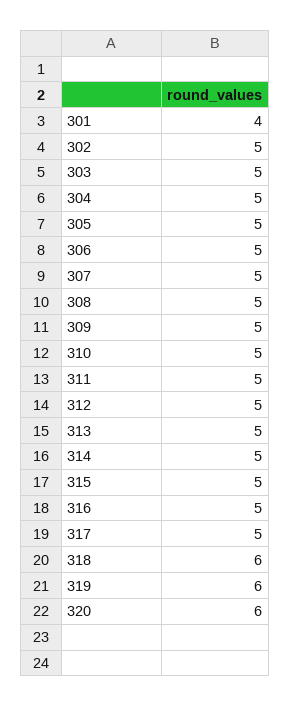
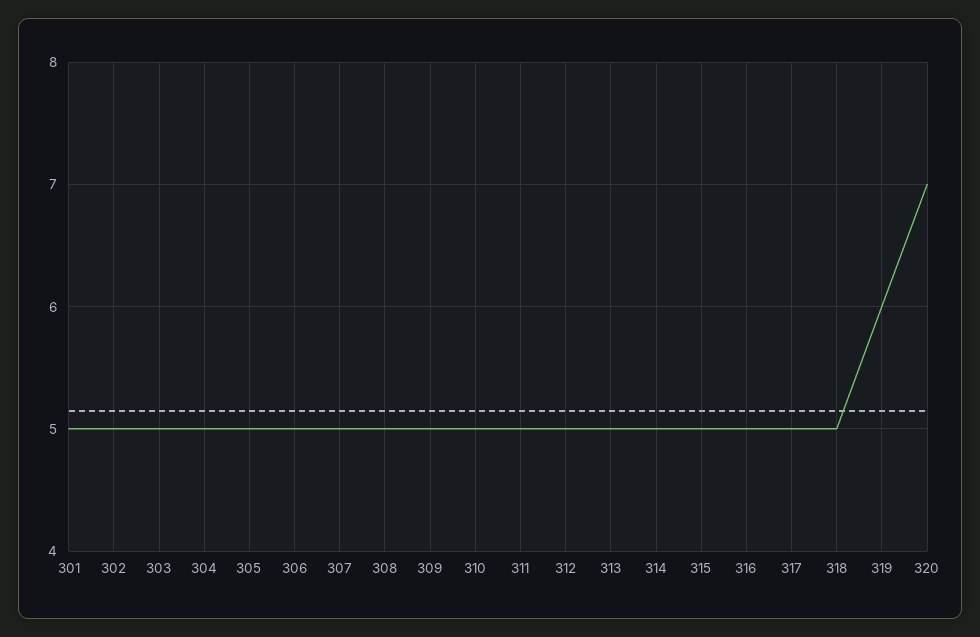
  {
-   "301": 4,
+   "301": 5,
    "302": 5,
    "303": 5,
    "304": 5,
    "305": 5,
    "306": 5,
    "307": 5,
    "308": 5,
    "309": 5,
    "310": 5,
    "311": 5,
    "312": 5,
    "313": 5,
    "314": 5,
    "315": 5,
    "316": 5,
    "317": 5,
-   "318": 6,
+   "318": 5,
    "319": 6,
-   "320": 6
+   "320": 7
  }

